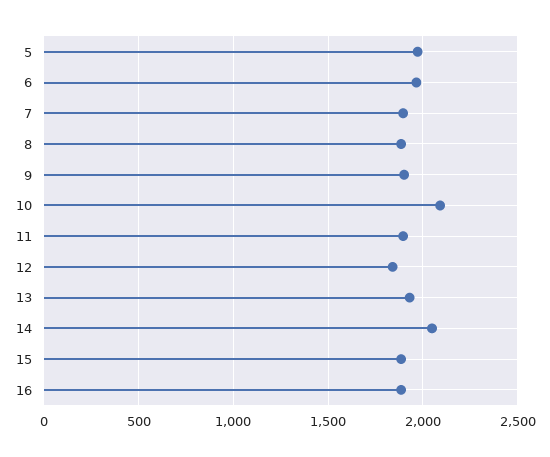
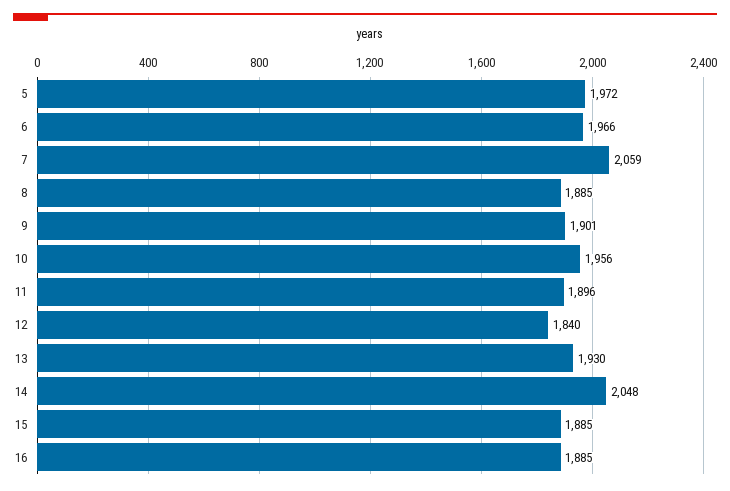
  {
    "5": 1972,
    "6": 1966,
-   "7": 1900,
+   "7": 2059,
    "8": 1885,
    "9": 1901,
-   "10": 2100,
+   "10": 1956,
    "11": 1896,
    "12": 1840,
    "13": 1930,
    "14": 2048,
    "15": 1885,
    "16": 1885
  }

